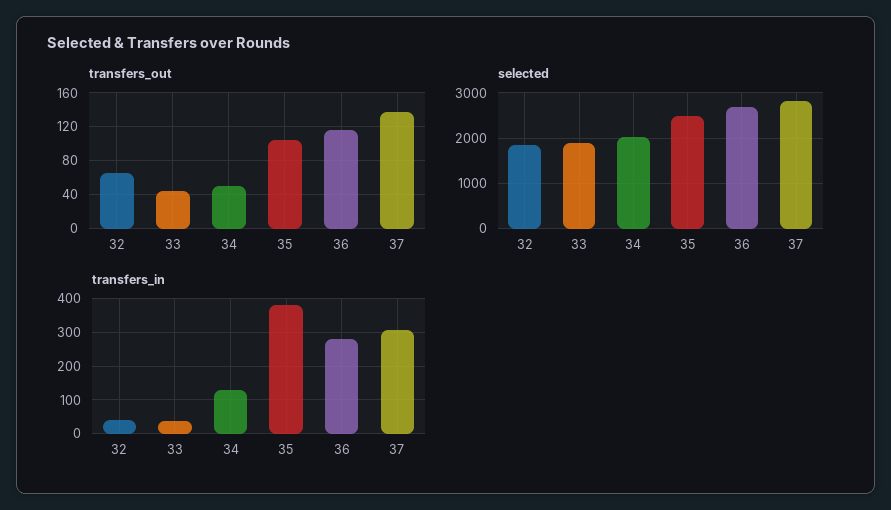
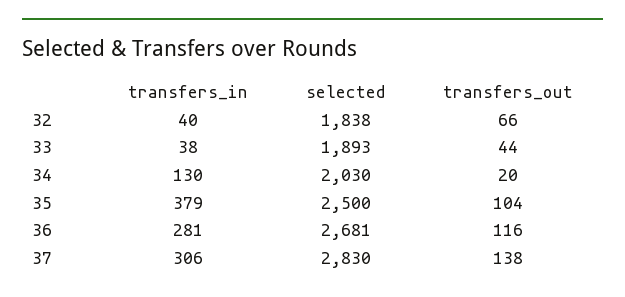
  {
    "transfers_out": {
      "32": 66,
      "33": 44,
-     "34": 50,
+     "34": 20,
      "35": 104,
      "36": 116,
      "37": 138
    },
    "selected": {
      "32": 1838,
      "33": 1893,
      "34": 2030,
      "35": 2500,
      "36": 2681,
      "37": 2830
    },
    "transfers_in": {
      "32": 40,
      "33": 38,
      "34": 130,
      "35": 379,
      "36": 281,
      "37": 306
    }
  }

